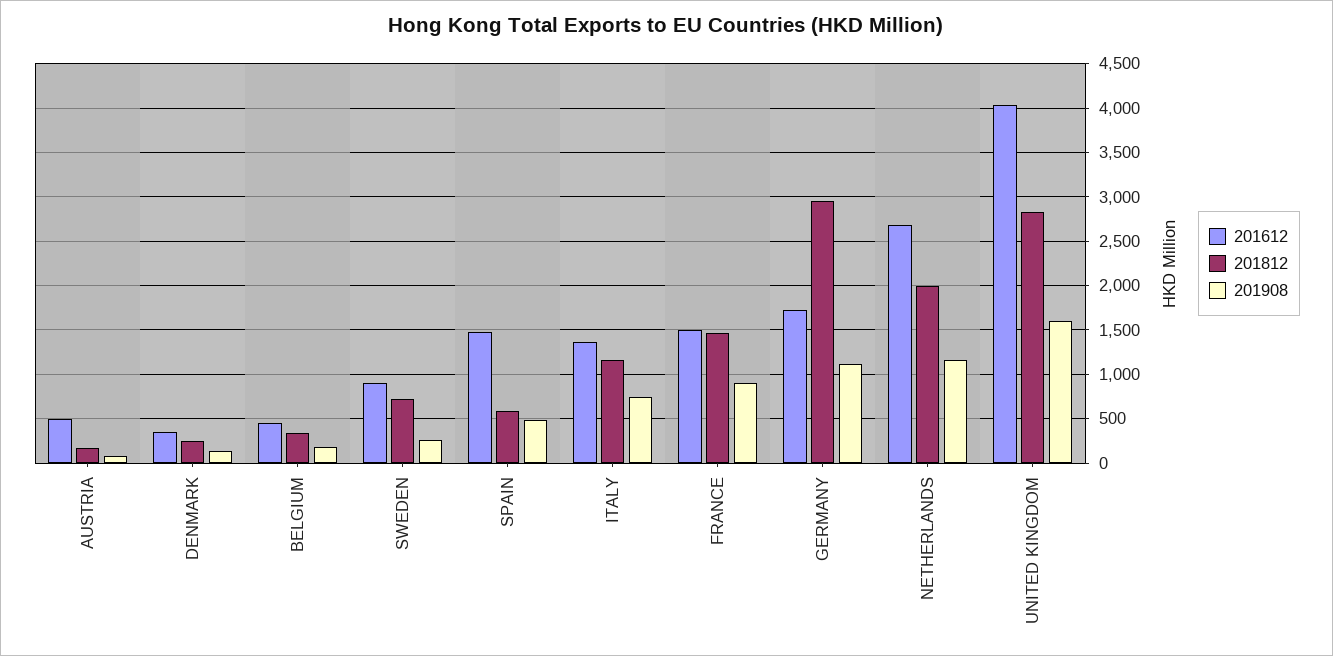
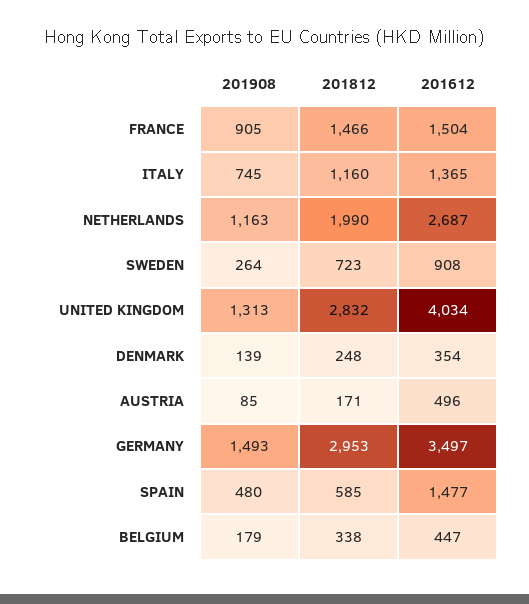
  {
    "201612": {
      "AUSTRIA": 496,
      "DENMARK": 354,
      "BELGIUM": 447,
      "SWEDEN": 908,
      "SPAIN": 1477,
      "ITALY": 1365,
      "FRANCE": 1504,
-     "GERMANY": 1700,
+     "GERMANY": 3497,
      "NETHERLANDS": 2687,
      "UNITED KINGDOM": 4034
    },
    "201812": {
      "AUSTRIA": 171,
      "DENMARK": 248,
      "BELGIUM": 338,
      "SWEDEN": 723,
      "SPAIN": 585,
      "ITALY": 1160,
      "FRANCE": 1466,
      "GERMANY": 2953,
      "NETHERLANDS": 1990,
      "UNITED KINGDOM": 2832
    },
    "201908": {
      "AUSTRIA": 85,
      "DENMARK": 139,
      "BELGIUM": 179,
      "SWEDEN": 264,
      "SPAIN": 480,
      "ITALY": 745,
      "FRANCE": 905,
-     "GERMANY": 1100,
+     "GERMANY": 1493,
      "NETHERLANDS": 1163,
-     "UNITED KINGDOM": 1600
+     "UNITED KINGDOM": 1313
    }
  }

